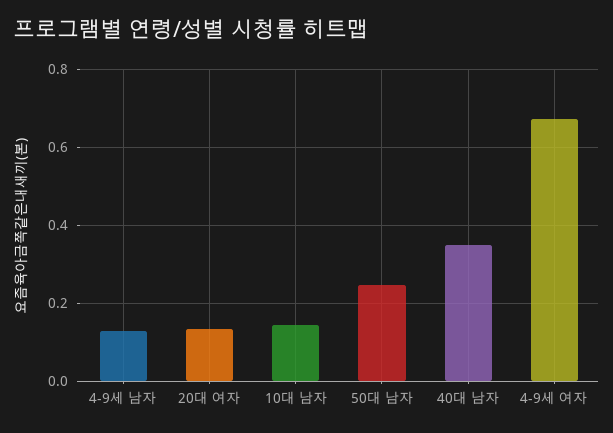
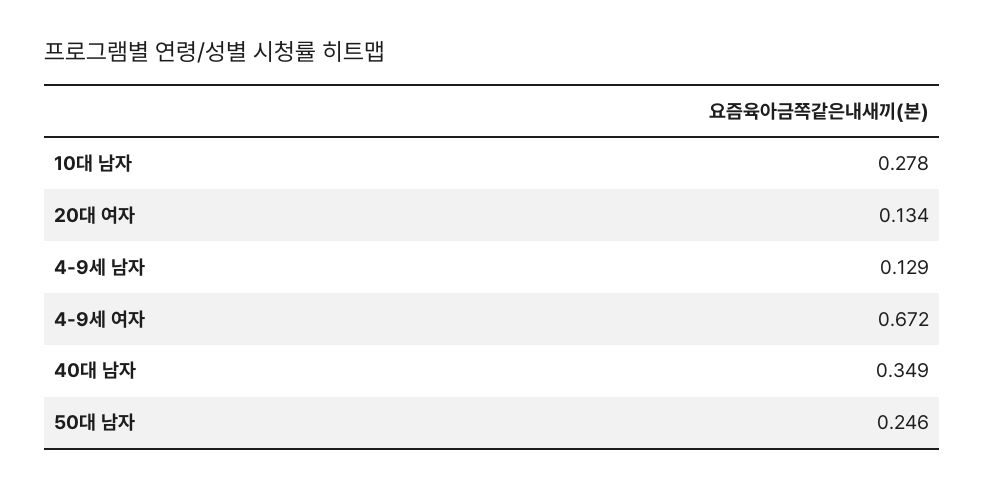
  {
    "4-9세 남자": 0.129,
    "20대 여자": 0.134,
-   "10대 남자": 0.14,
+   "10대 남자": 0.278,
    "50대 남자": 0.246,
    "40대 남자": 0.349,
    "4-9세 여자": 0.672
  }

